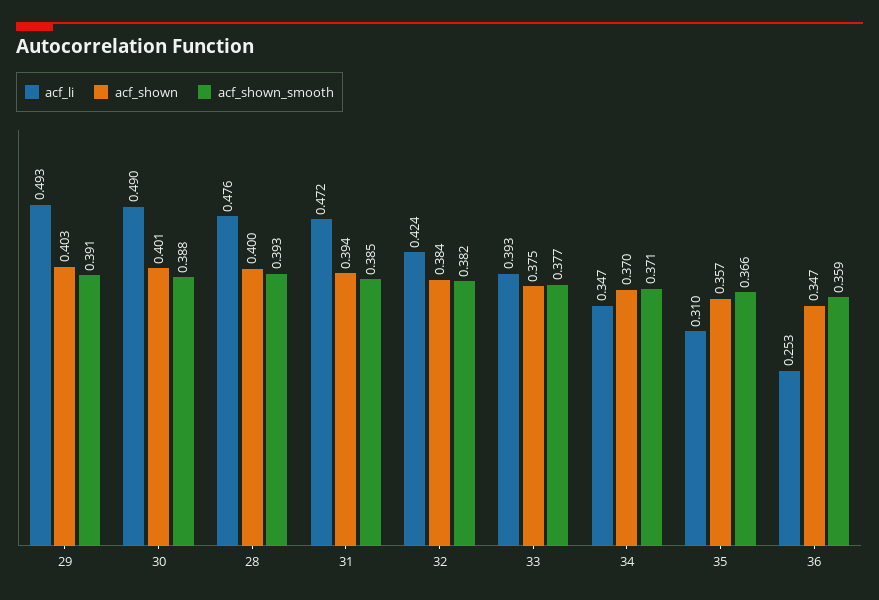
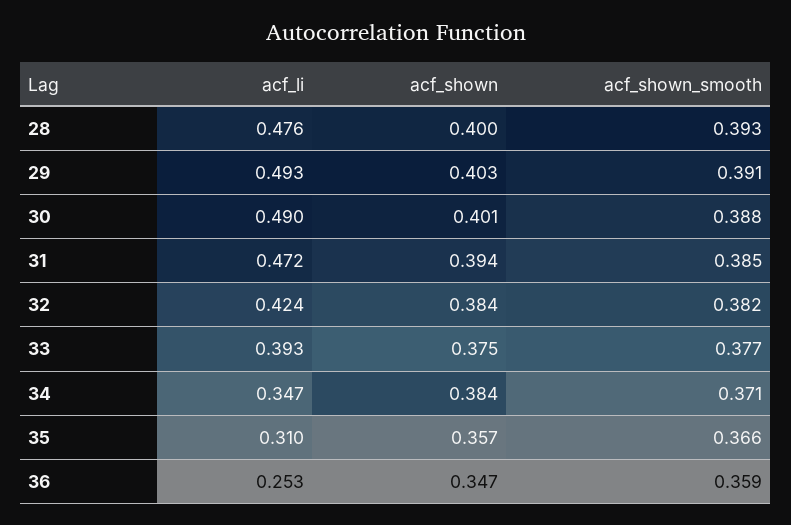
  {
    "acf_li": {
      "29": 0.493,
      "30": 0.49,
      "28": 0.476,
      "31": 0.472,
      "32": 0.424,
      "33": 0.393,
      "34": 0.347,
      "35": 0.31,
      "36": 0.253
    },
    "acf_shown": {
      "29": 0.403,
      "30": 0.401,
      "28": 0.4,
      "31": 0.394,
      "32": 0.384,
      "33": 0.375,
-     "34": 0.37,
+     "34": 0.384,
      "35": 0.357,
      "36": 0.347
    },
    "acf_shown_smooth": {
      "29": 0.391,
      "30": 0.388,
      "28": 0.393,
      "31": 0.385,
      "32": 0.382,
      "33": 0.377,
      "34": 0.371,
      "35": 0.366,
      "36": 0.359
    }
  }

